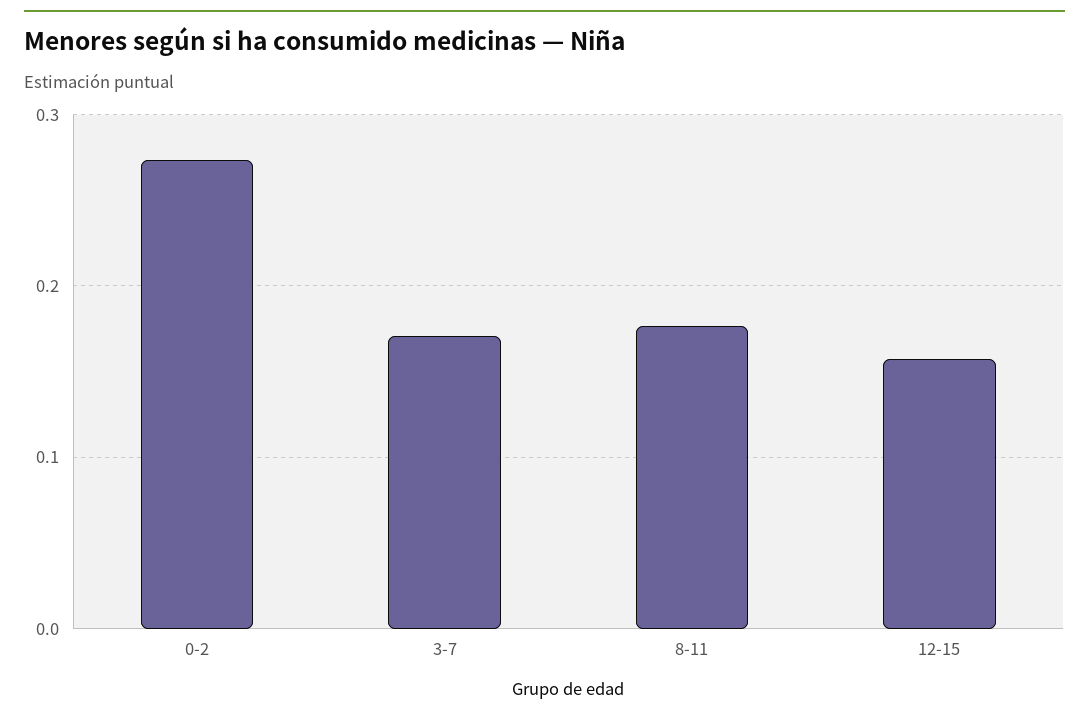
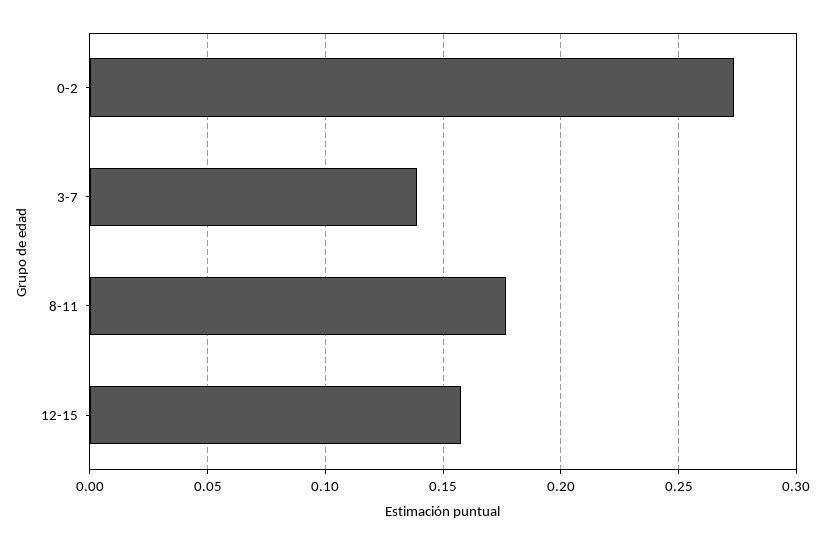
  {
    "0-2": 0.275,
-   "3-7": 0.17,
+   "3-7": 0.14,
    "8-11": 0.175,
    "12-15": 0.155
  }

